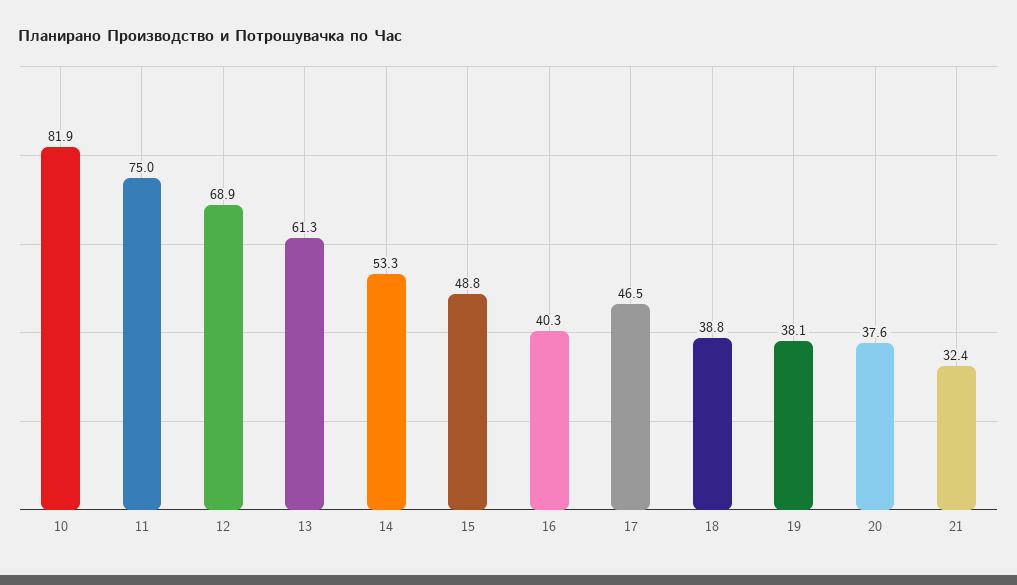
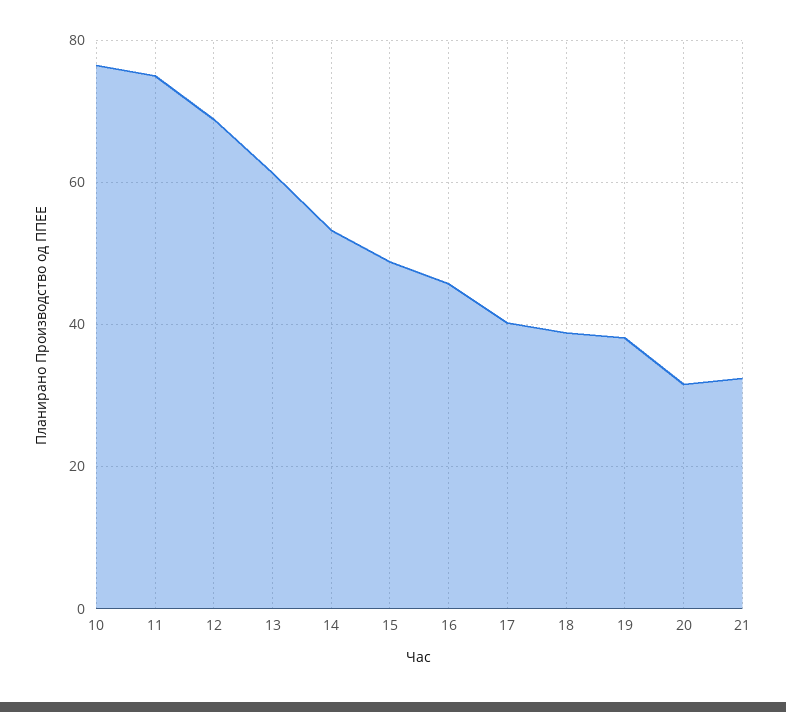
  {
-   "10": 81.9,
+   "10": 76,
    "11": 75,
    "12": 68.9,
    "13": 61.3,
    "14": 53.3,
    "15": 48.8,
-   "16": 40.3,
+   "16": 46,
-   "17": 46.5,
+   "17": 40,
    "18": 38.8,
    "19": 38.1,
-   "20": 37.6,
+   "20": 32,
    "21": 32.4
  }

